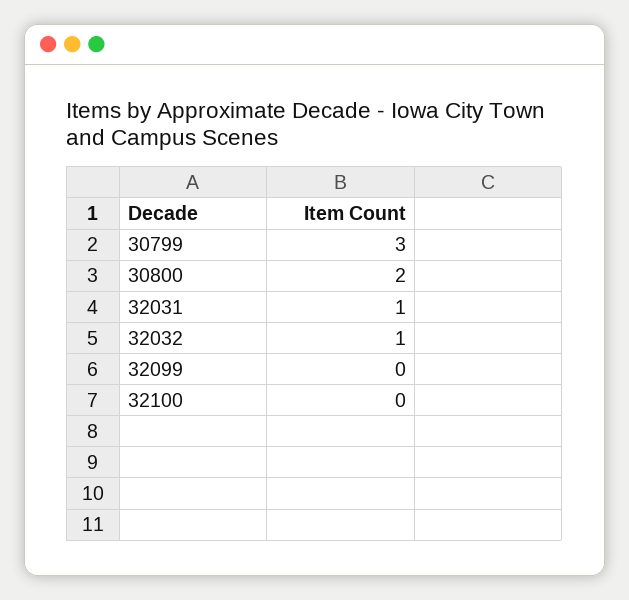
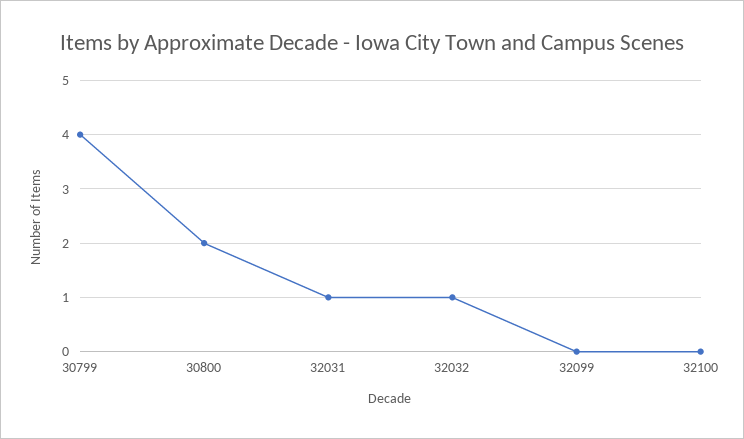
  {
-   "30799": 3,
+   "30799": 4,
    "30800": 2,
    "32031": 1,
    "32032": 1,
    "32099": 0,
    "32100": 0
  }

